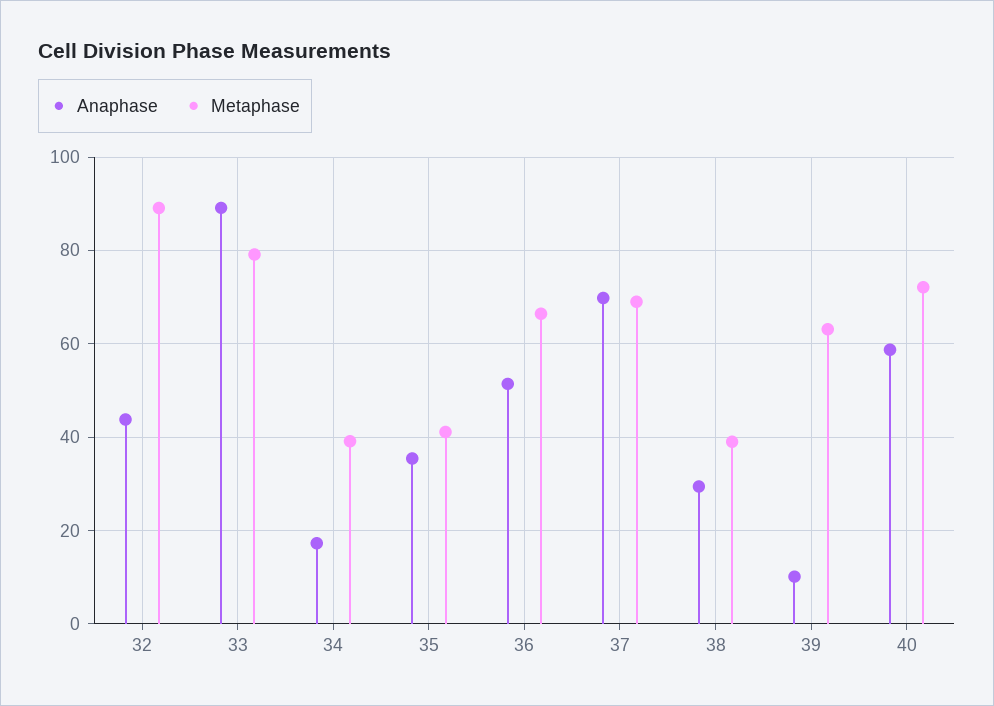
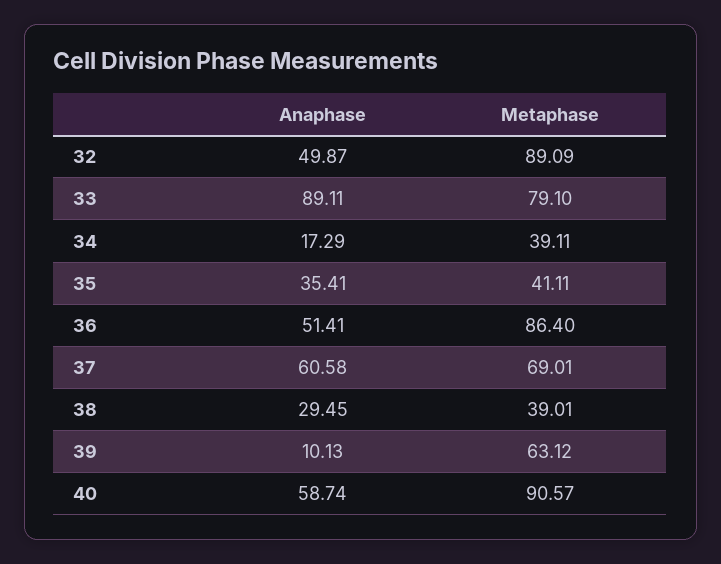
  {
    "Anaphase": {
-     "32": 44,
+     "32": 49.87,
      "33": 89.11,
      "34": 17.29,
      "35": 35.41,
      "36": 51.41,
-     "37": 70,
+     "37": 60.58,
      "38": 29.45,
      "39": 10.13,
      "40": 58.74
    },
    "Metaphase": {
      "32": 89.09,
      "33": 79.1,
      "34": 39.11,
      "35": 41.11,
-     "36": 66,
+     "36": 86.4,
      "37": 69.01,
      "38": 39.01,
      "39": 63.12,
-     "40": 72
+     "40": 90.57
    }
  }

